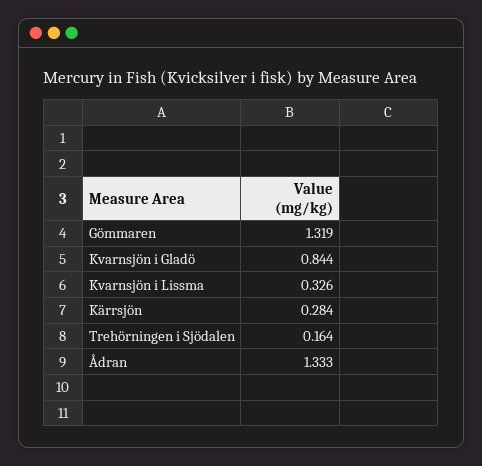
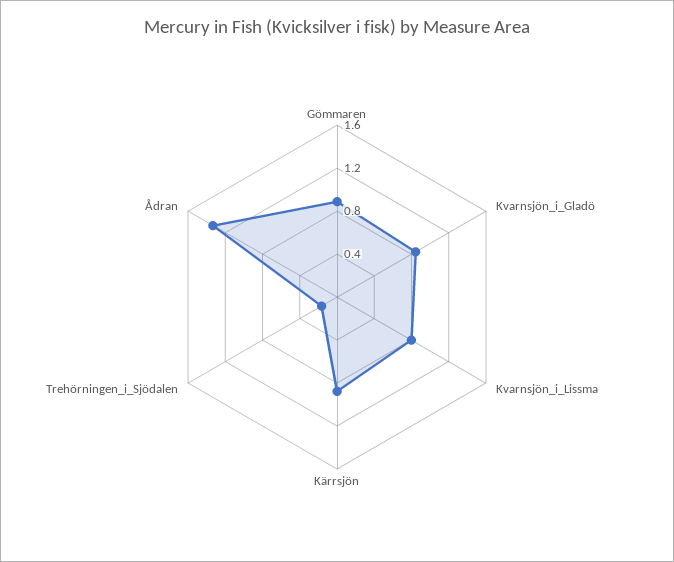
  {
-   "Gömmaren": 1.319,
+   "Gömmaren": 0.9,
    "Kvarnsjön i Gladö": 0.844,
-   "Kvarnsjön i Lissma": 0.326,
+   "Kvarnsjön i Lissma": 0.8,
-   "Kärrsjön": 0.284,
+   "Kärrsjön": 0.9,
    "Trehörningen i Sjödalen": 0.164,
    "Ådran": 1.333
  }

